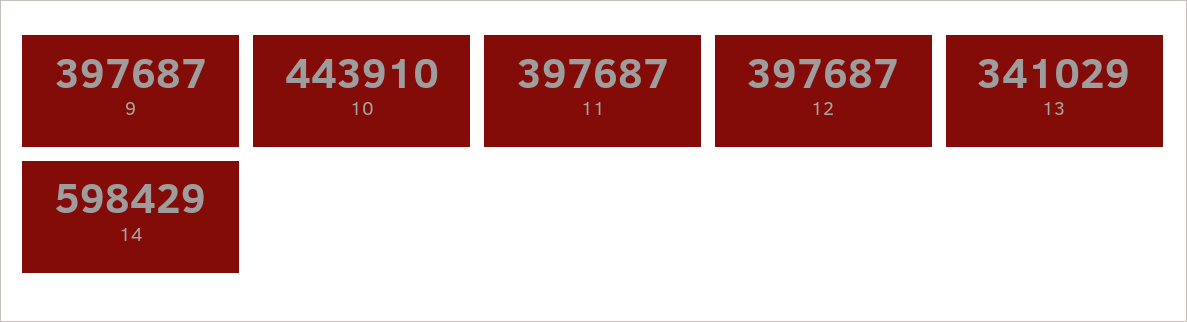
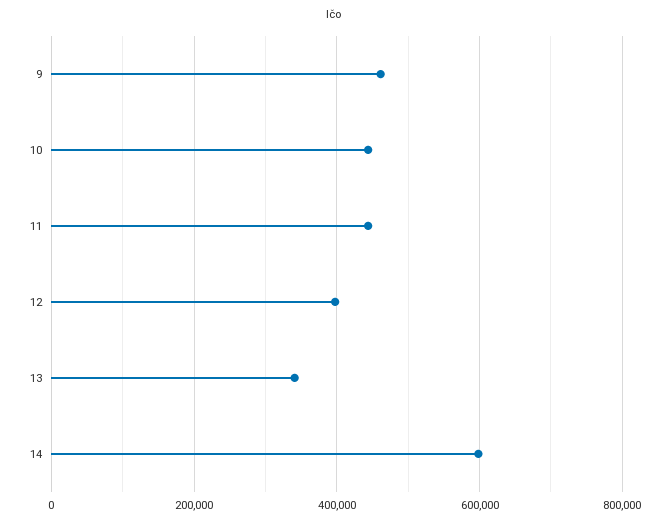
  {
-   "9": 397687,
+   "9": 460000,
    "10": 443910,
-   "11": 397687,
+   "11": 440000,
    "12": 397687,
    "13": 341029,
    "14": 598429
  }

